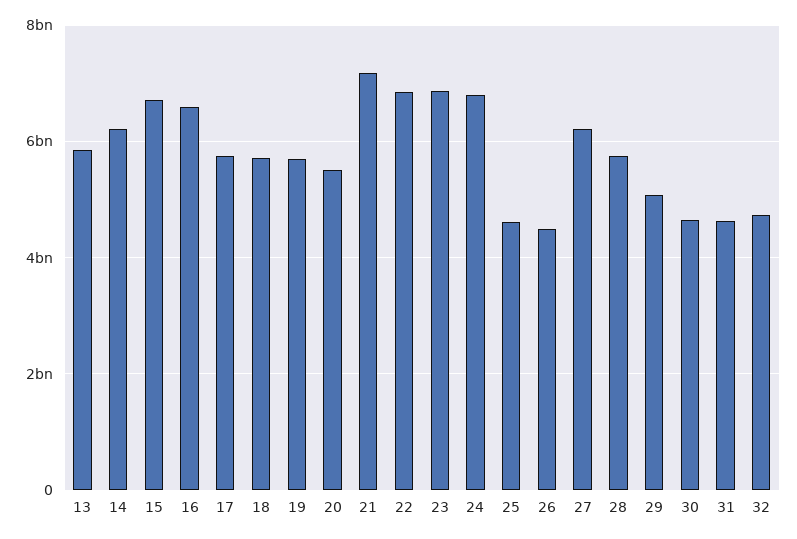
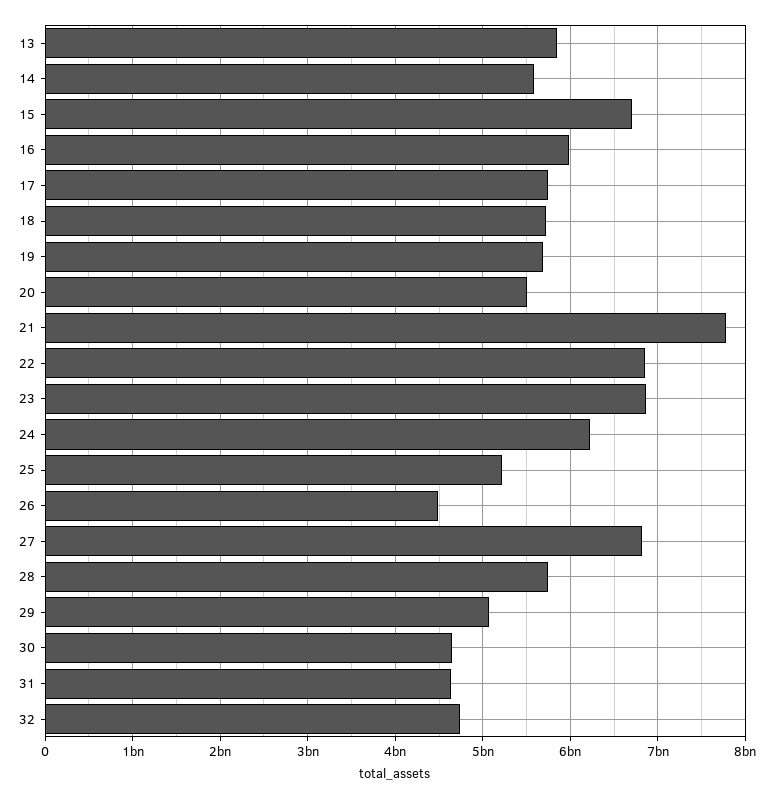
  {
    "13": 5800000000,
-   "14": 6200000000,
+   "14": 5600000000,
    "15": 6700000000,
-   "16": 6600000000,
+   "16": 6000000000,
    "17": 5700000000,
    "18": 5700000000,
    "19": 5700000000,
    "20": 5500000000,
-   "21": 7200000000,
+   "21": 7800000000,
    "22": 6900000000,
    "23": 6900000000,
-   "24": 6800000000,
+   "24": 6200000000,
-   "25": 4600000000,
+   "25": 5200000000,
    "26": 4500000000,
-   "27": 6200000000,
+   "27": 6800000000,
    "28": 5800000000,
    "29": 5100000000,
    "30": 4700000000,
    "31": 4600000000,
    "32": 4700000000
  }

